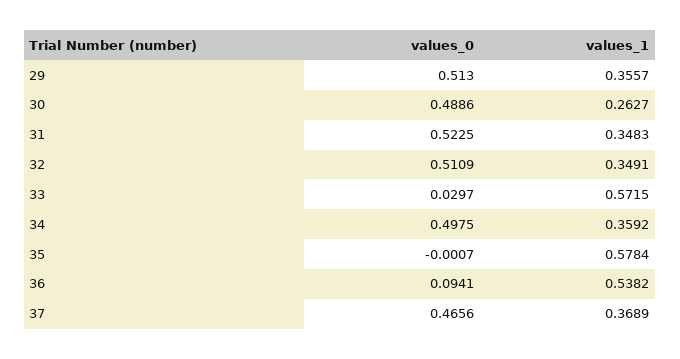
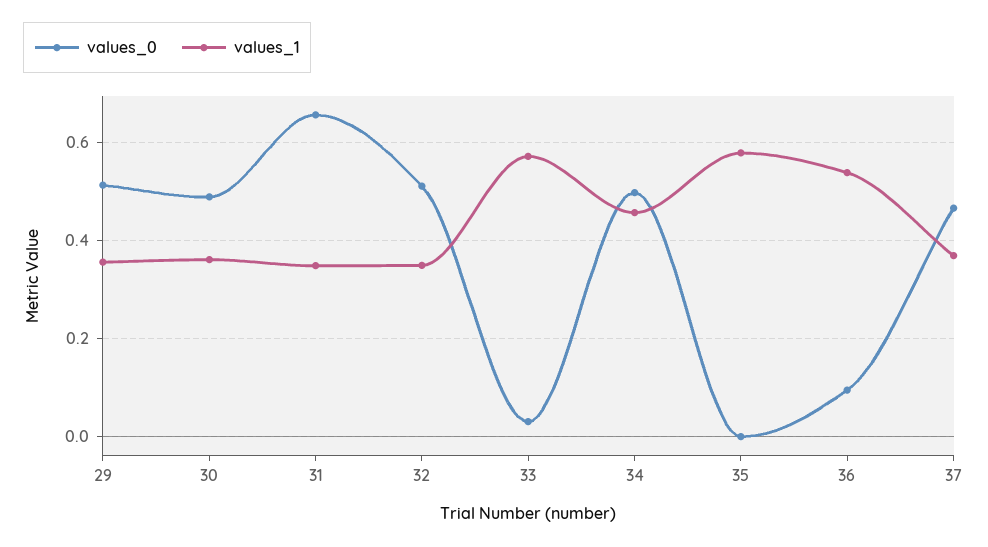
  {
    "values_0": {
      "29": 0.513,
      "30": 0.4886,
-     "31": 0.5225,
+     "31": 0.66,
      "32": 0.5109,
      "33": 0.0297,
      "34": 0.4975,
      "35": -0.0007,
      "36": 0.0941,
      "37": 0.4656
    },
    "values_1": {
      "29": 0.3557,
-     "30": 0.2627,
+     "30": 0.36,
      "31": 0.3483,
      "32": 0.3491,
      "33": 0.5715,
-     "34": 0.3592,
+     "34": 0.46,
      "35": 0.5784,
      "36": 0.5382,
      "37": 0.3689
    }
  }

